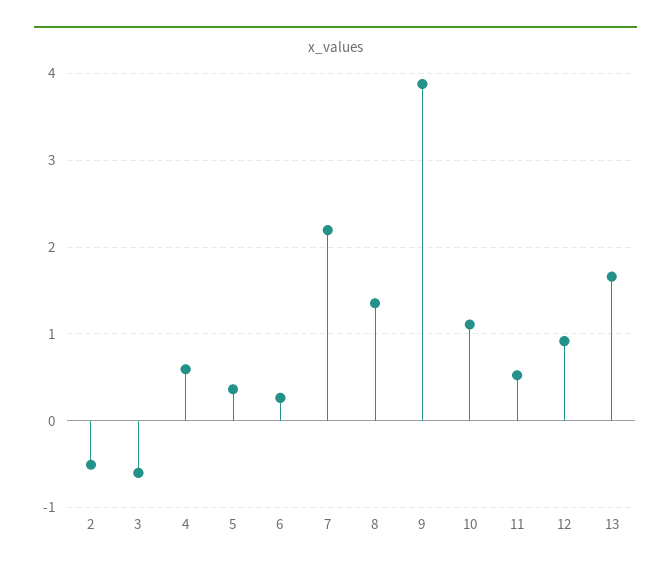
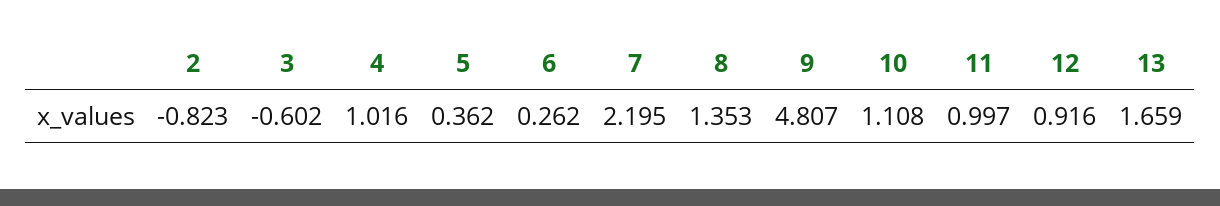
  {
-   "2": -0.5,
+   "2": -0.823,
    "3": -0.602,
-   "4": 0.6,
+   "4": 1.016,
    "5": 0.362,
    "6": 0.262,
    "7": 2.195,
    "8": 1.353,
-   "9": 3.9,
+   "9": 4.807,
    "10": 1.108,
-   "11": 0.5,
+   "11": 0.997,
    "12": 0.916,
    "13": 1.659
  }

